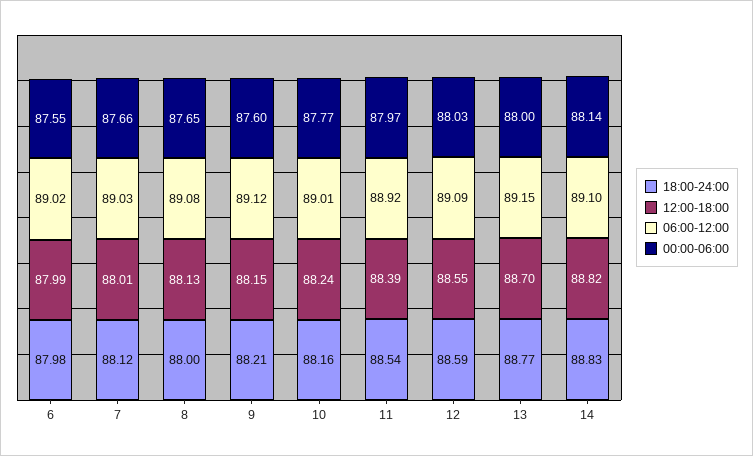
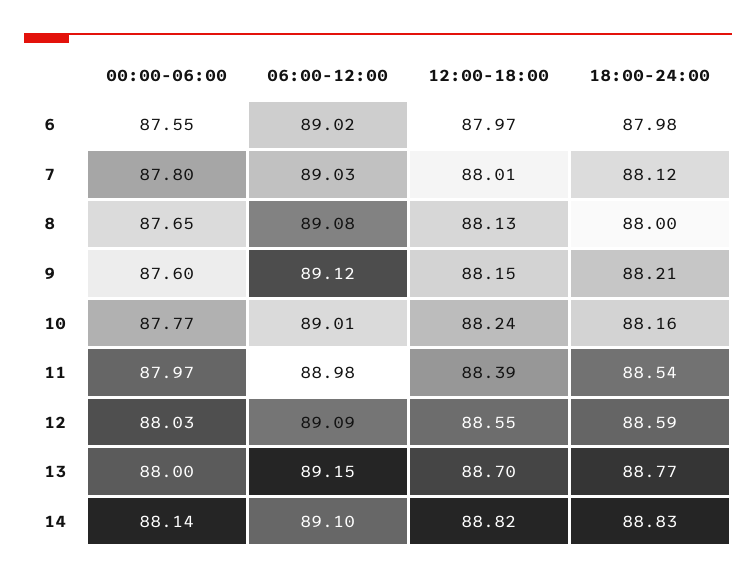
  {
    "18:00-24:00": {
      "6": 87.98,
      "7": 88.12,
      "8": 88,
      "9": 88.21,
      "10": 88.16,
      "11": 88.54,
      "12": 88.59,
      "13": 88.77,
      "14": 88.83
    },
    "12:00-18:00": {
-     "6": 87.99,
+     "6": 87.97,
      "7": 88.01,
      "8": 88.13,
      "9": 88.15,
      "10": 88.24,
      "11": 88.39,
      "12": 88.55,
      "13": 88.7,
      "14": 88.82
    },
    "06:00-12:00": {
      "6": 89.02,
      "7": 89.03,
      "8": 89.08,
      "9": 89.12,
      "10": 89.01,
-     "11": 88.92,
+     "11": 88.98,
      "12": 89.09,
      "13": 89.15,
      "14": 89.1
    },
    "00:00-06:00": {
      "6": 87.55,
-     "7": 87.66,
+     "7": 87.8,
      "8": 87.65,
      "9": 87.6,
      "10": 87.77,
      "11": 87.97,
      "12": 88.03,
      "13": 88,
      "14": 88.14
    }
  }

